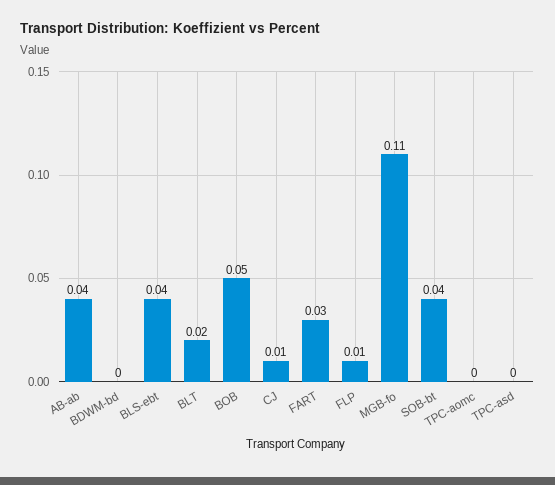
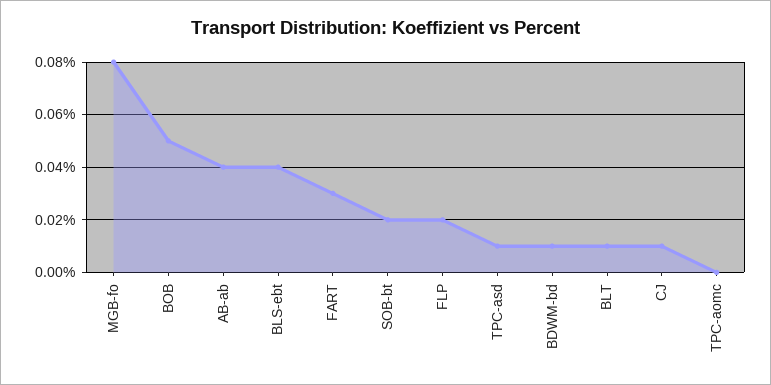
  {
    "AB-ab": 0.04,
-   "BDWM-bd": 0,
+   "BDWM-bd": 0.01,
    "BLS-ebt": 0.04,
-   "BLT": 0.02,
+   "BLT": 0.01,
    "BOB": 0.05,
    "CJ": 0.01,
    "FART": 0.03,
-   "FLP": 0.01,
+   "FLP": 0.02,
-   "MGB-fo": 0.11,
+   "MGB-fo": 0.08,
-   "SOB-bt": 0.04,
+   "SOB-bt": 0.02,
    "TPC-aomc": 0,
-   "TPC-asd": 0
+   "TPC-asd": 0.01
  }

